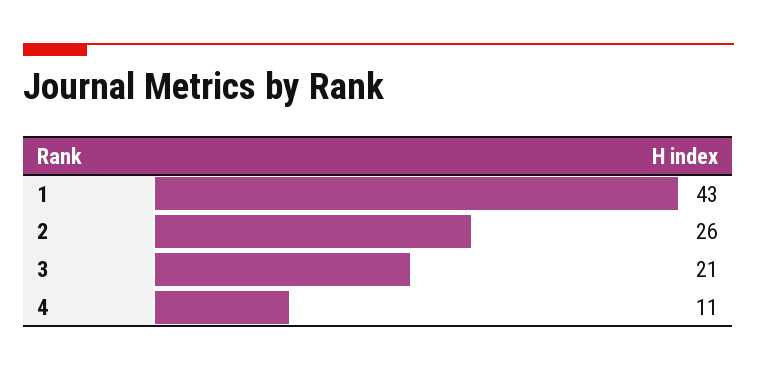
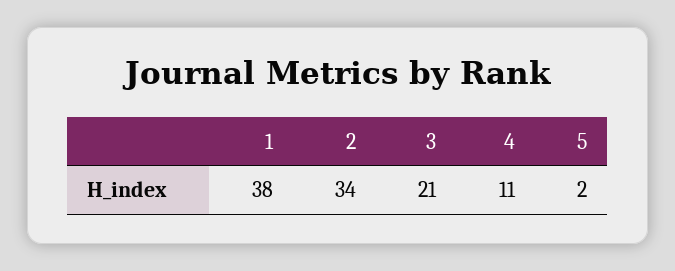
  {
-   "1": 43,
+   "1": 38,
-   "2": 26,
+   "2": 34,
    "3": 21,
-   "4": 11
+   "4": 11,
+   "5": 2
  }

